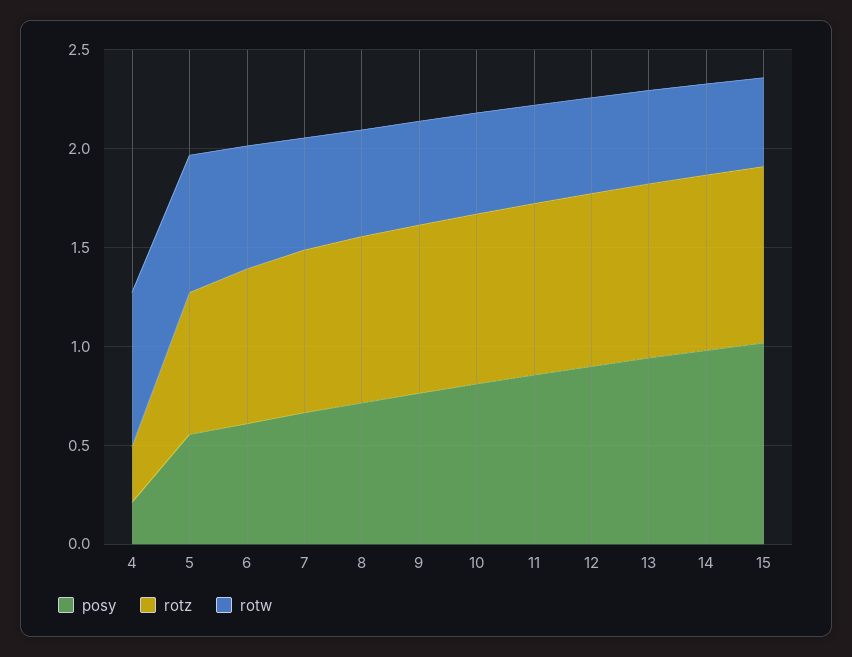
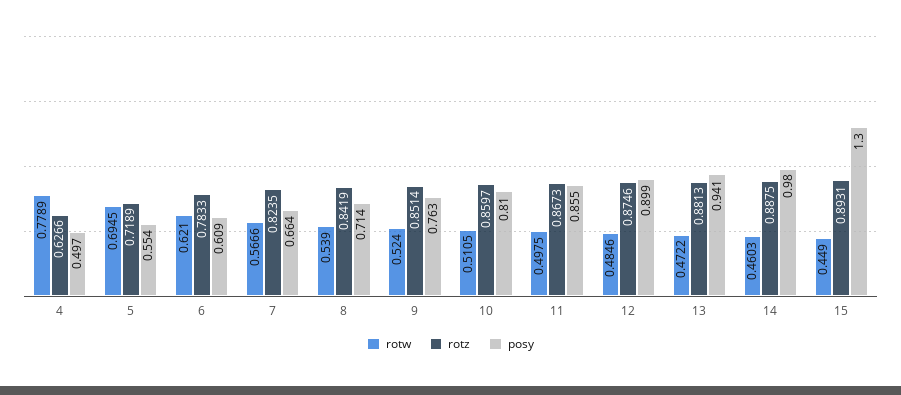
  {
    "posy": {
-     "4": 0.2,
+     "4": 0.497,
      "5": 0.554,
      "6": 0.609,
      "7": 0.664,
      "8": 0.714,
      "9": 0.763,
      "10": 0.81,
      "11": 0.855,
      "12": 0.899,
      "13": 0.941,
      "14": 0.98,
-     "15": 1
+     "15": 1.3
    },
    "rotz": {
-     "4": 0.3,
+     "4": 0.6266,
      "5": 0.7189,
      "6": 0.7833,
      "7": 0.8235,
      "8": 0.8419,
      "9": 0.8514,
      "10": 0.8597,
      "11": 0.8673,
      "12": 0.8746,
      "13": 0.8813,
      "14": 0.8875,
      "15": 0.8931
    },
    "rotw": {
      "4": 0.7789,
      "5": 0.6945,
      "6": 0.621,
      "7": 0.5666,
      "8": 0.539,
      "9": 0.524,
      "10": 0.5105,
      "11": 0.4975,
      "12": 0.4846,
      "13": 0.4722,
      "14": 0.4603,
      "15": 0.449
    }
  }

